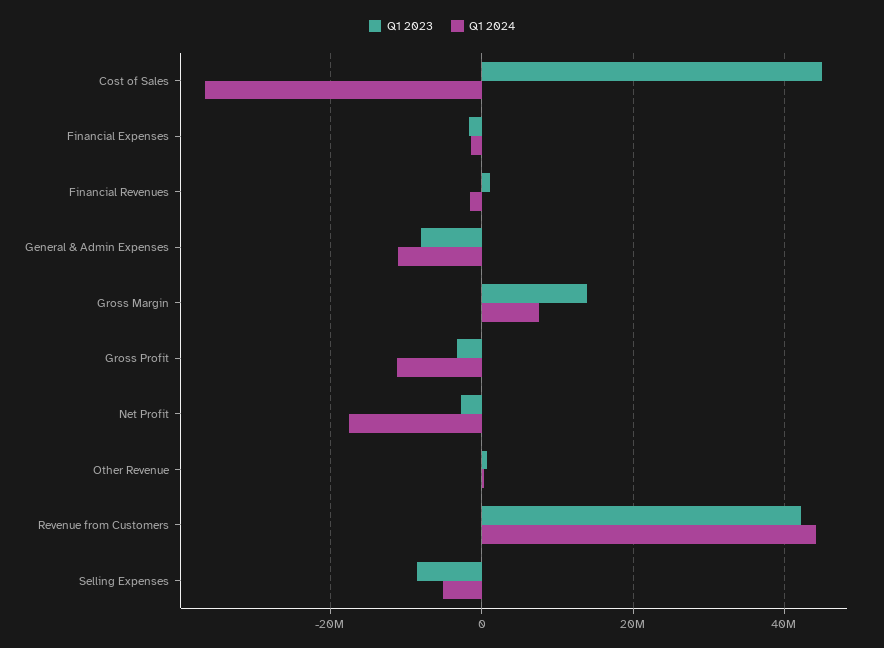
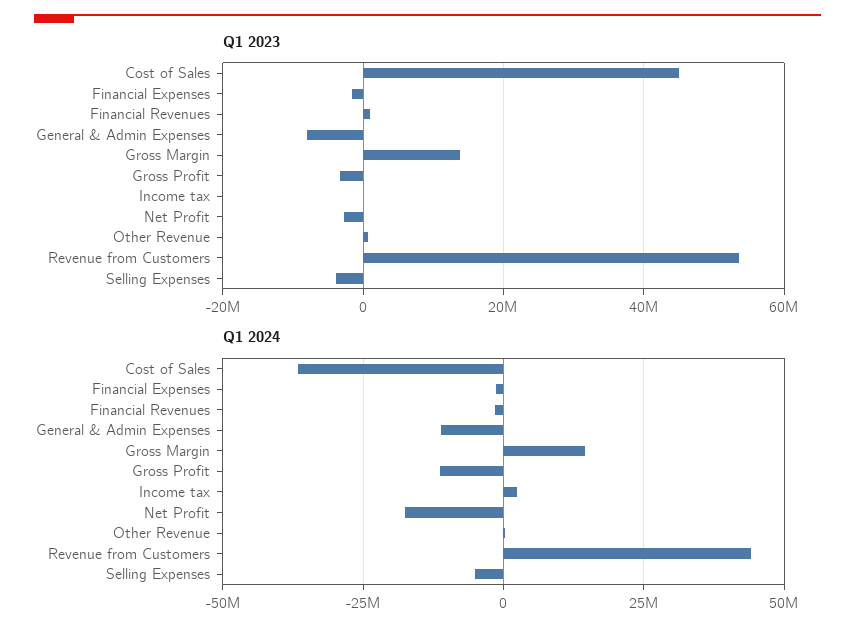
  {
    "Q1 2023": {
      "Cost of Sales": 44000000,
      "Financial Expenses": -2000000,
      "Financial Revenues": 2000000,
      "General & Admin Expenses": -8000000,
      "Gross Margin": 14000000,
      "Gross Profit": -4000000,
      "Net Profit": -2000000,
      "Other Revenue": 0,
-     "Revenue from Customers": 42000000,
+     "Revenue from Customers": 54000000,
-     "Selling Expenses": -8000000
+     "Selling Expenses": -4000000,
+     "Income tax": 0
    },
    "Q1 2024": {
      "Cost of Sales": -36000000,
      "Financial Expenses": -2000000,
      "Financial Revenues": -2000000,
      "General & Admin Expenses": -12000000,
-     "Gross Margin": 8000000,
+     "Gross Margin": 15000000,
      "Gross Profit": -12000000,
      "Net Profit": -18000000,
      "Other Revenue": 0,
      "Revenue from Customers": 44000000,
-     "Selling Expenses": -6000000
+     "Selling Expenses": -6000000,
+     "Income tax": 2500000
    }
  }

